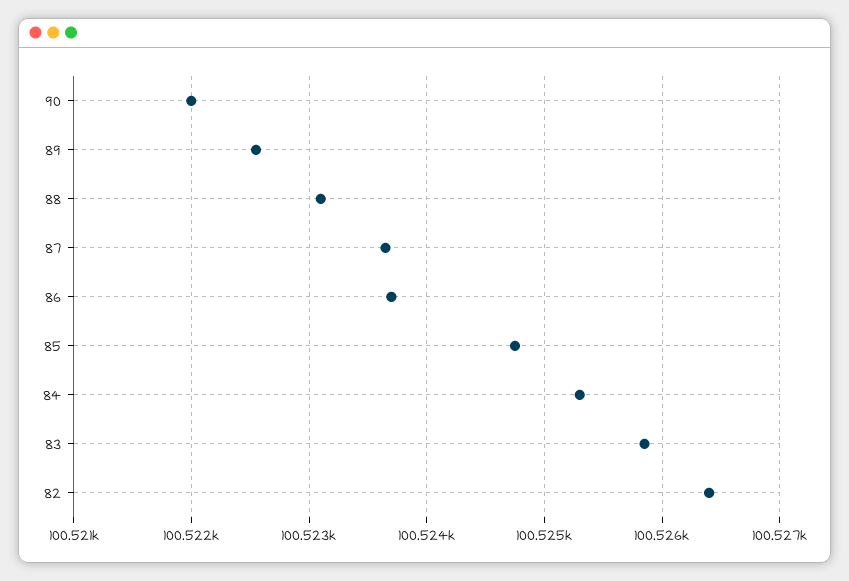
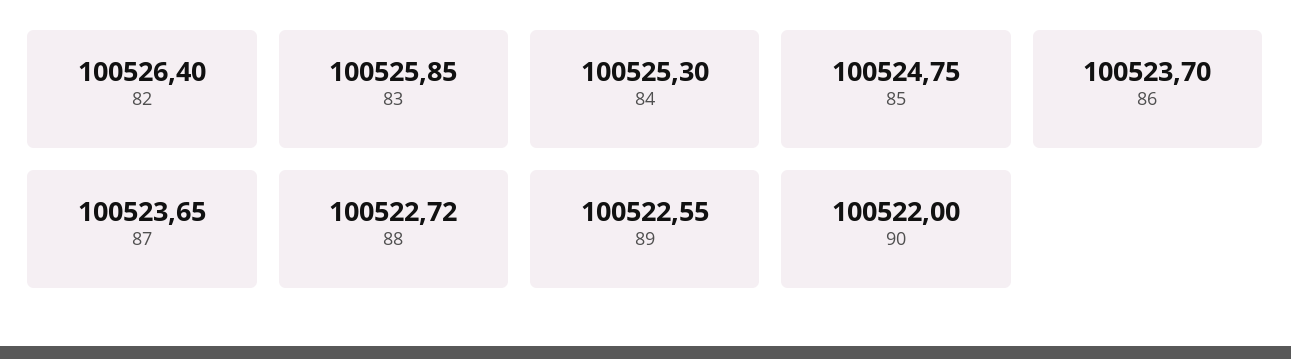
  {
    "90": 100522,
    "89": 100522.55,
-   "88": 100523.1,
+   "88": 100522.72,
    "87": 100523.65,
    "86": 100523.7,
    "85": 100524.75,
    "84": 100525.3,
    "83": 100525.85,
    "82": 100526.4
  }

